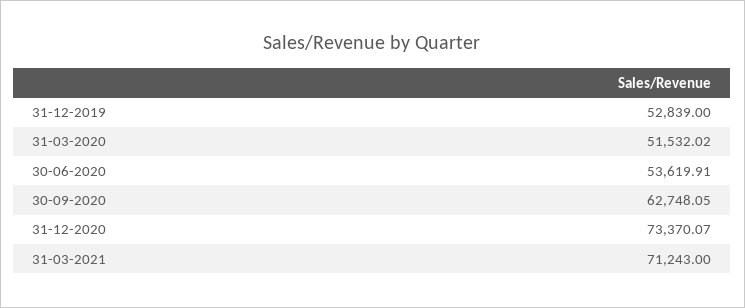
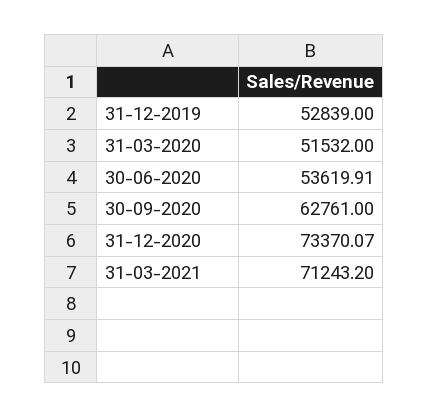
  {
    "31-12-2019": 52839,
-   "31-03-2020": 51532.02,
+   "31-03-2020": 51532,
    "30-06-2020": 53619.91,
-   "30-09-2020": 62748.05,
+   "30-09-2020": 62761,
    "31-12-2020": 73370.07,
-   "31-03-2021": 71243
+   "31-03-2021": 71243.2
  }

